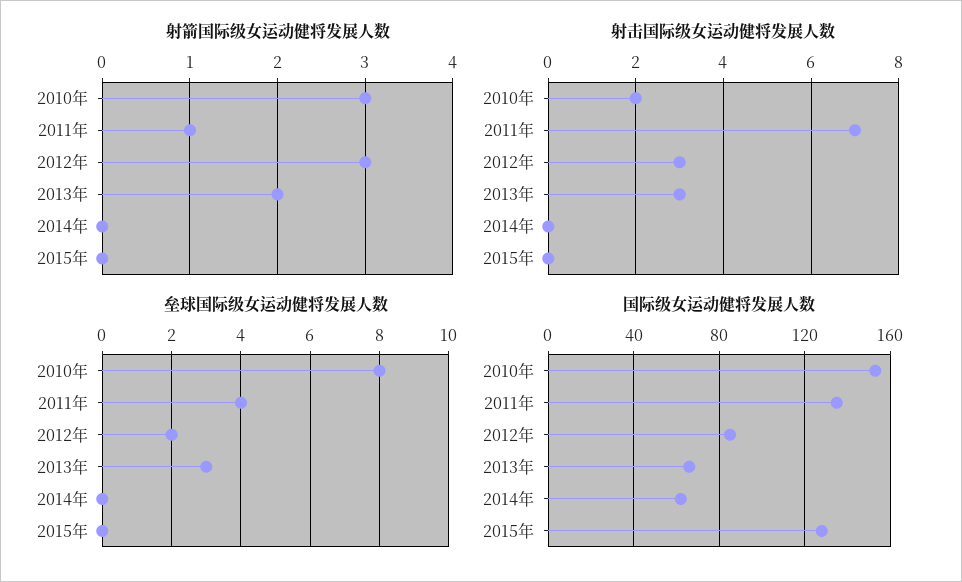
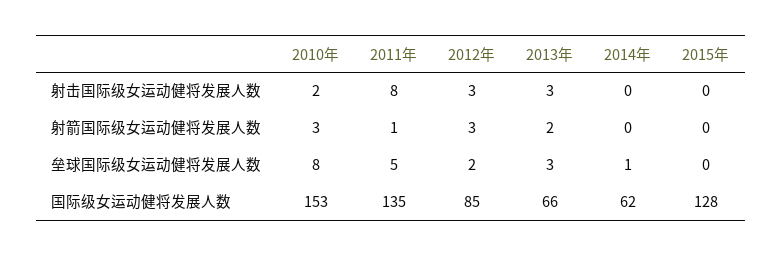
  {
    "射箭国际级女运动健将发展人数": {
      "2010年": 3,
      "2011年": 1,
      "2012年": 3,
      "2013年": 2,
      "2014年": 0,
      "2015年": 0
    },
    "射击国际级女运动健将发展人数": {
      "2010年": 2,
-     "2011年": 7,
+     "2011年": 8,
      "2012年": 3,
      "2013年": 3,
      "2014年": 0,
      "2015年": 0
    },
    "垒球国际级女运动健将发展人数": {
      "2010年": 8,
-     "2011年": 4,
+     "2011年": 5,
      "2012年": 2,
      "2013年": 3,
-     "2014年": 0,
+     "2014年": 1,
      "2015年": 0
    },
    "国际级女运动健将发展人数": {
      "2010年": 153,
      "2011年": 135,
      "2012年": 85,
      "2013年": 66,
      "2014年": 62,
      "2015年": 128
    }
  }

